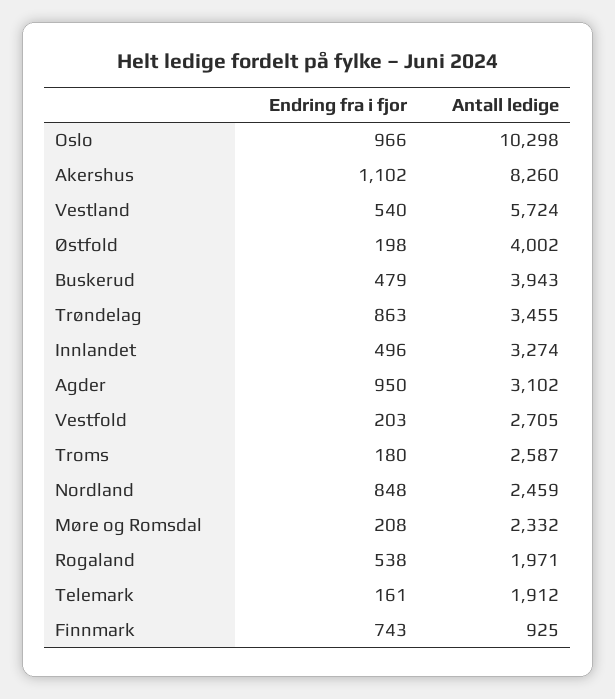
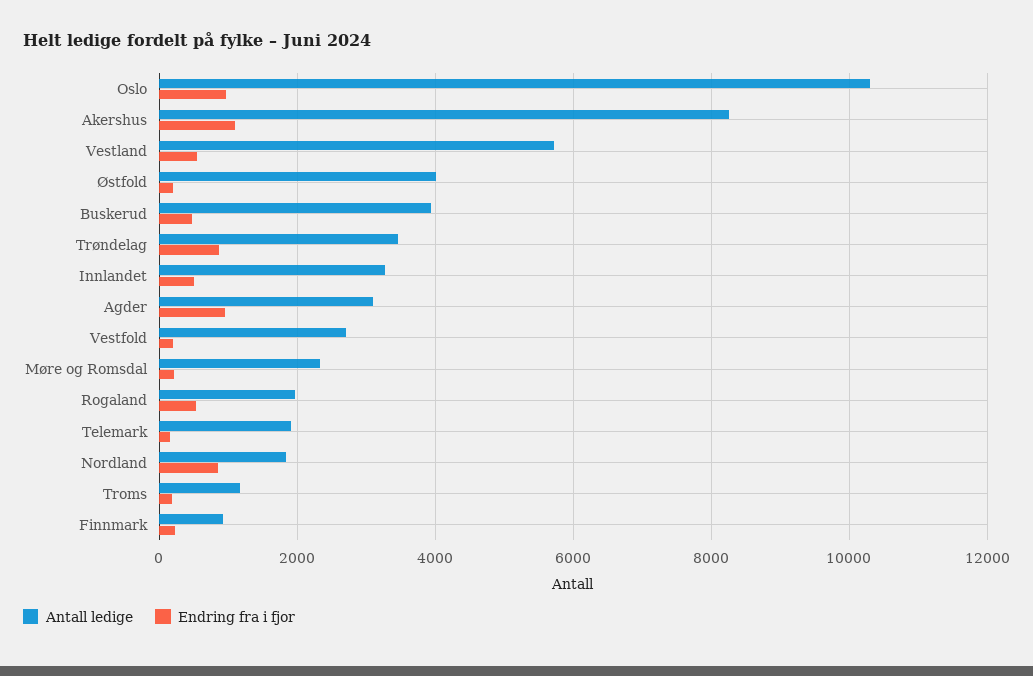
  {
    "Endring fra i fjor": {
      "Oslo": 966,
      "Akershus": 1102,
      "Vestland": 540,
      "Østfold": 198,
      "Buskerud": 479,
      "Trøndelag": 863,
      "Innlandet": 496,
      "Agder": 950,
      "Vestfold": 203,
      "Troms": 180,
      "Nordland": 848,
      "Møre og Romsdal": 208,
      "Rogaland": 538,
      "Telemark": 161,
-     "Finnmark": 743
+     "Finnmark": 200
    },
    "Antall ledige": {
      "Oslo": 10298,
      "Akershus": 8260,
      "Vestland": 5724,
      "Østfold": 4002,
      "Buskerud": 3943,
      "Trøndelag": 3455,
      "Innlandet": 3274,
      "Agder": 3102,
      "Vestfold": 2705,
-     "Troms": 2587,
+     "Troms": 1200,
-     "Nordland": 2459,
+     "Nordland": 1800,
      "Møre og Romsdal": 2332,
      "Rogaland": 1971,
      "Telemark": 1912,
      "Finnmark": 925
    }
  }

